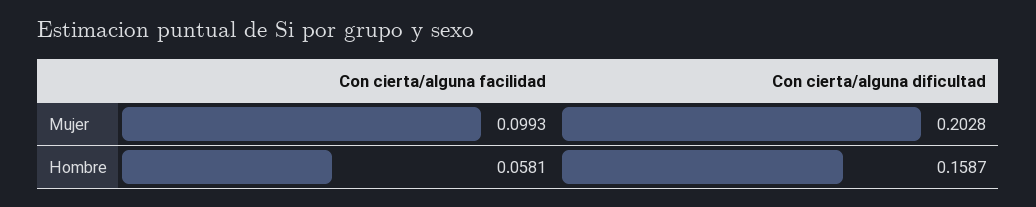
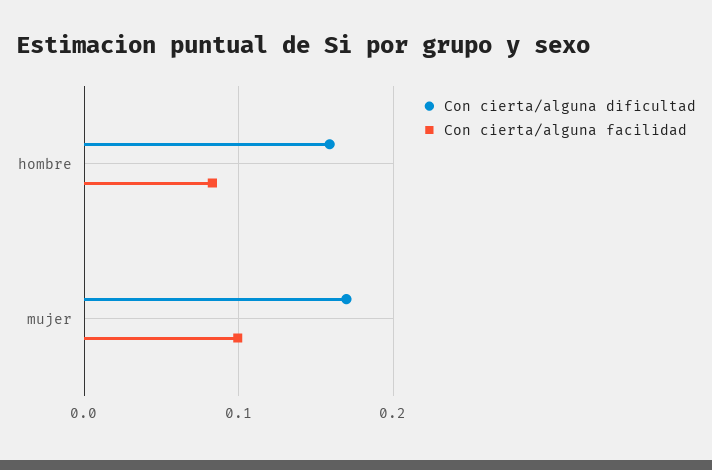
  {
    "Con cierta/alguna facilidad": {
      "Mujer": 0.0993,
-     "Hombre": 0.0581
+     "Hombre": 0.08
    },
    "Con cierta/alguna dificultad": {
-     "Mujer": 0.2028,
+     "Mujer": 0.17,
      "Hombre": 0.1587
    }
  }

